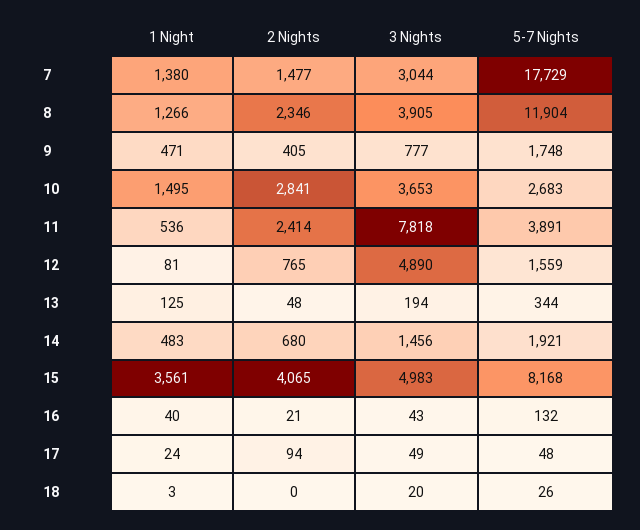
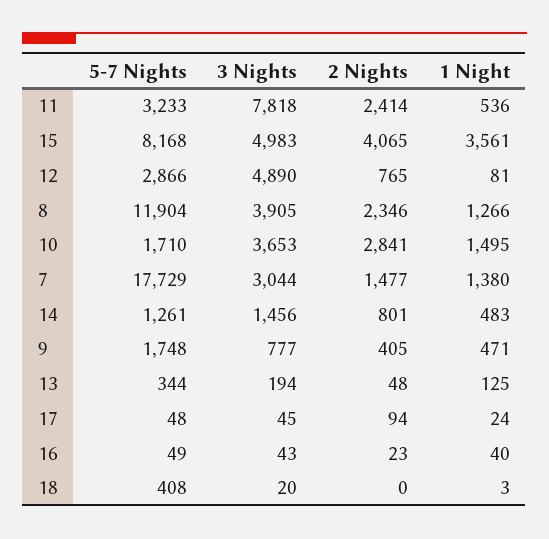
  {
    "1 Night": {
      "7": 1380,
      "8": 1266,
      "9": 471,
      "10": 1495,
      "11": 536,
      "12": 81,
      "13": 125,
      "14": 483,
      "15": 3561,
      "16": 40,
      "17": 24,
      "18": 3
    },
    "2 Nights": {
      "7": 1477,
      "8": 2346,
      "9": 405,
      "10": 2841,
      "11": 2414,
      "12": 765,
      "13": 48,
-     "14": 680,
+     "14": 801,
      "15": 4065,
-     "16": 21,
+     "16": 23,
      "17": 94,
      "18": 0
    },
    "3 Nights": {
      "7": 3044,
      "8": 3905,
      "9": 777,
      "10": 3653,
      "11": 7818,
      "12": 4890,
      "13": 194,
      "14": 1456,
      "15": 4983,
      "16": 43,
-     "17": 49,
+     "17": 45,
      "18": 20
    },
    "5-7 Nights": {
      "7": 17729,
      "8": 11904,
      "9": 1748,
-     "10": 2683,
+     "10": 1710,
-     "11": 3891,
+     "11": 3233,
-     "12": 1559,
+     "12": 2866,
      "13": 344,
-     "14": 1921,
+     "14": 1261,
      "15": 8168,
-     "16": 132,
+     "16": 49,
      "17": 48,
-     "18": 26
+     "18": 408
    }
  }

